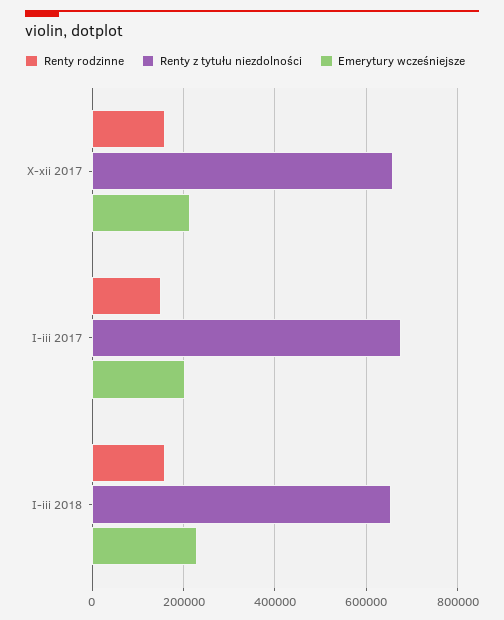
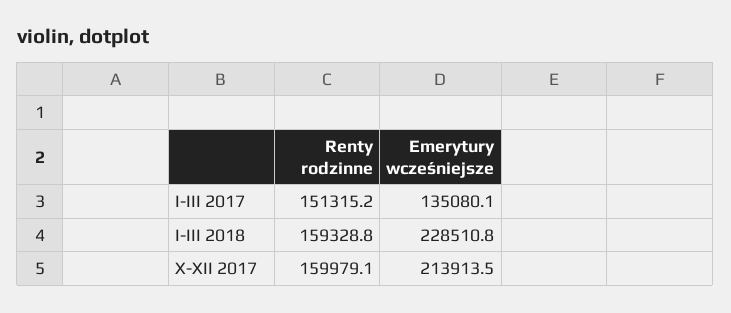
  {
    "Renty rodzinne": {
      "X-xii 2017": 159979.1,
      "I-iii 2017": 151315.2,
      "I-iii 2018": 159328.8
    },
-   "Renty z tytułu niezdolności": {
-     "X-xii 2017": 660000,
-     "I-iii 2017": 680000,
-     "I-iii 2018": 660000
-   },
    "Emerytury wcześniejsze": {
      "X-xii 2017": 213913.5,
-     "I-iii 2017": 200000,
+     "I-iii 2017": 135080.1,
      "I-iii 2018": 228510.8
    }
  }

